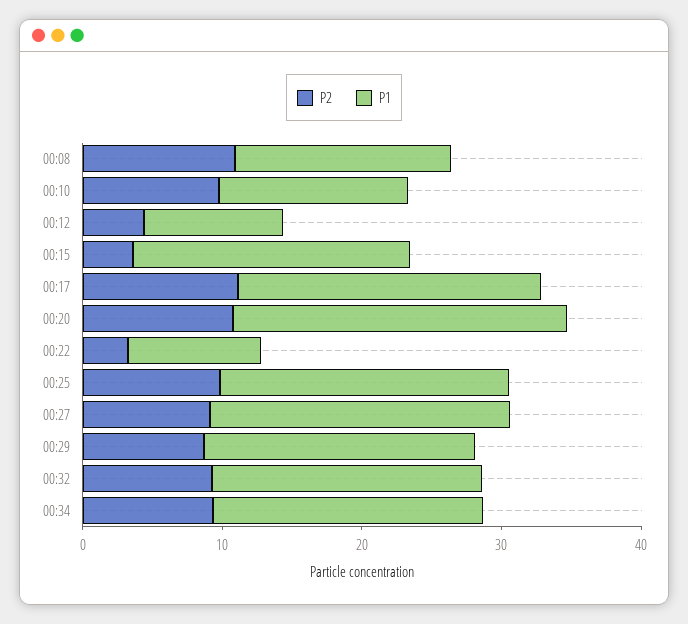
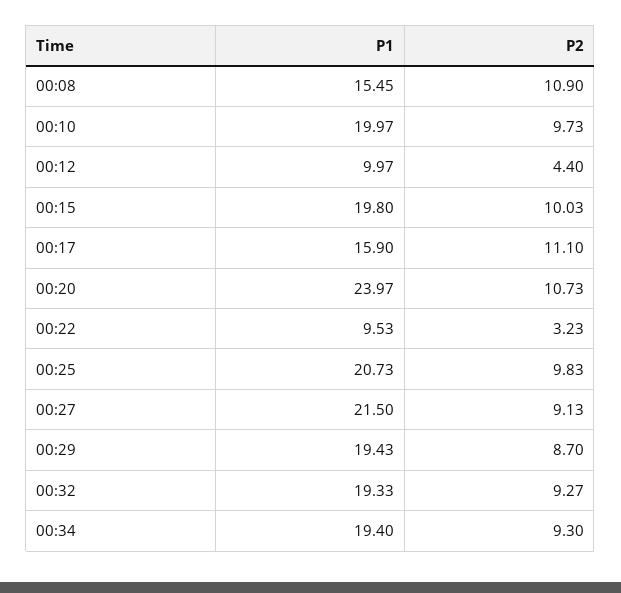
  {
    "P2": {
      "00:08": 10.9,
      "00:10": 9.73,
      "00:12": 4.4,
-     "00:15": 4,
+     "00:15": 10.03,
      "00:17": 11.1,
      "00:20": 10.73,
      "00:22": 3.23,
      "00:25": 9.83,
      "00:27": 9.13,
      "00:29": 8.7,
      "00:32": 9.27,
      "00:34": 9.3
    },
    "P1": {
      "00:08": 15.45,
-     "00:10": 14,
+     "00:10": 19.97,
      "00:12": 9.97,
      "00:15": 19.8,
-     "00:17": 22,
+     "00:17": 15.9,
      "00:20": 23.97,
      "00:22": 9.53,
      "00:25": 20.73,
      "00:27": 21.5,
      "00:29": 19.43,
      "00:32": 19.33,
      "00:34": 19.4
    }
  }

